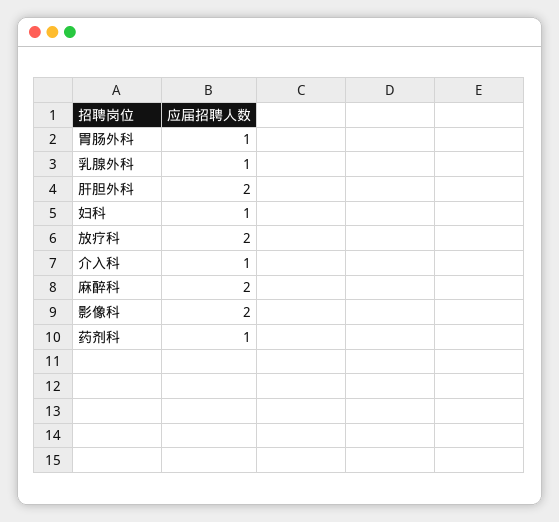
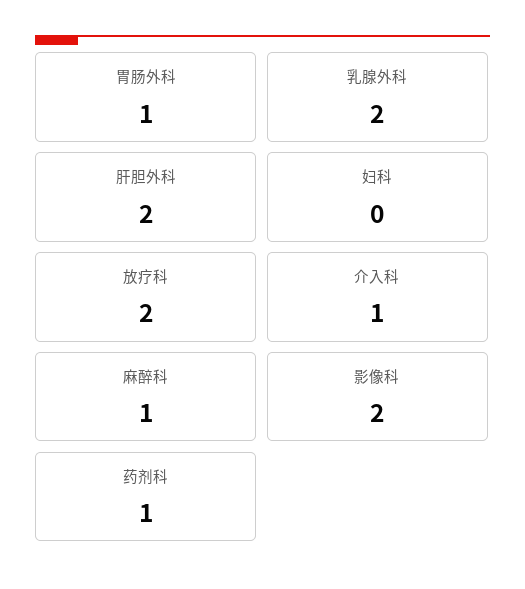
  {
    "胃肠外科": 1,
-   "乳腺外科": 1,
+   "乳腺外科": 2,
    "肝胆外科": 2,
-   "妇科": 1,
+   "妇科": 0,
    "放疗科": 2,
    "介入科": 1,
-   "麻醉科": 2,
+   "麻醉科": 1,
    "影像科": 2,
    "药剂科": 1
  }

